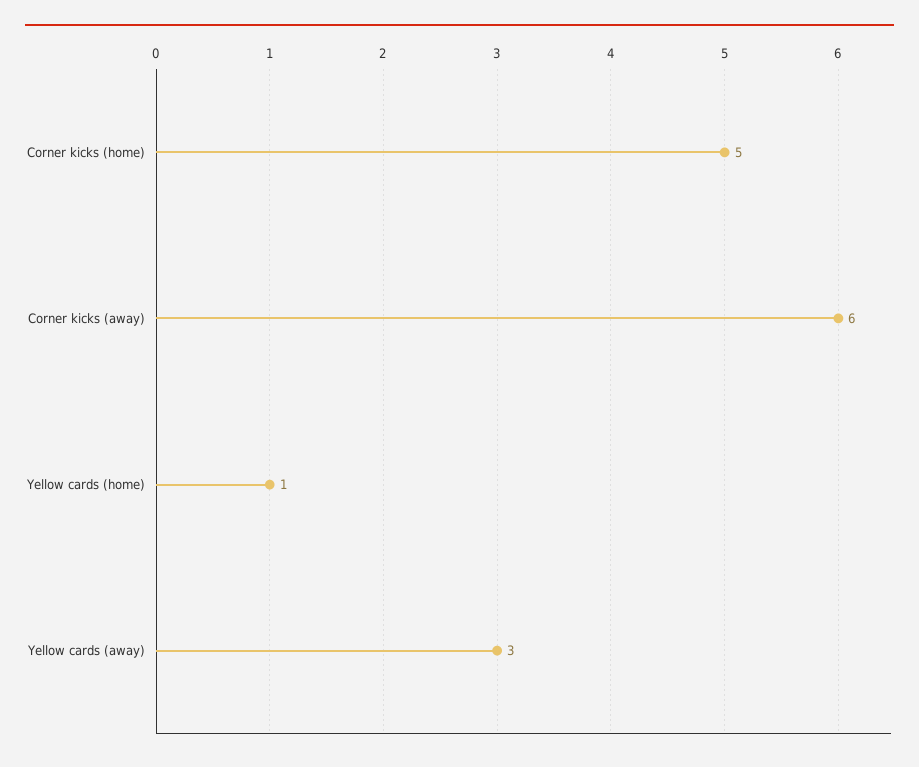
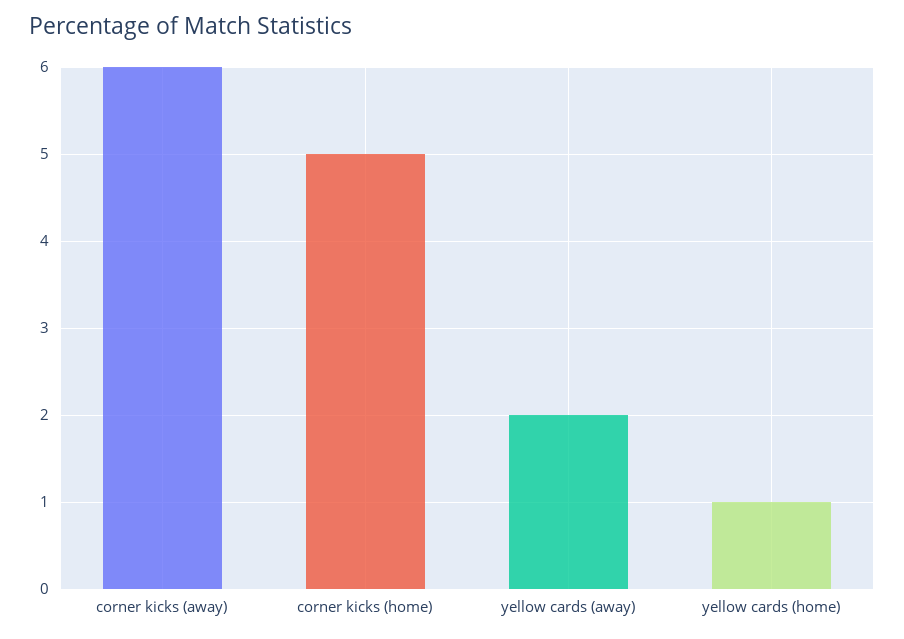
  {
    "Corner kicks (home)": 5,
    "Corner kicks (away)": 6,
    "Yellow cards (home)": 1,
-   "Yellow cards (away)": 3
+   "Yellow cards (away)": 2
  }

